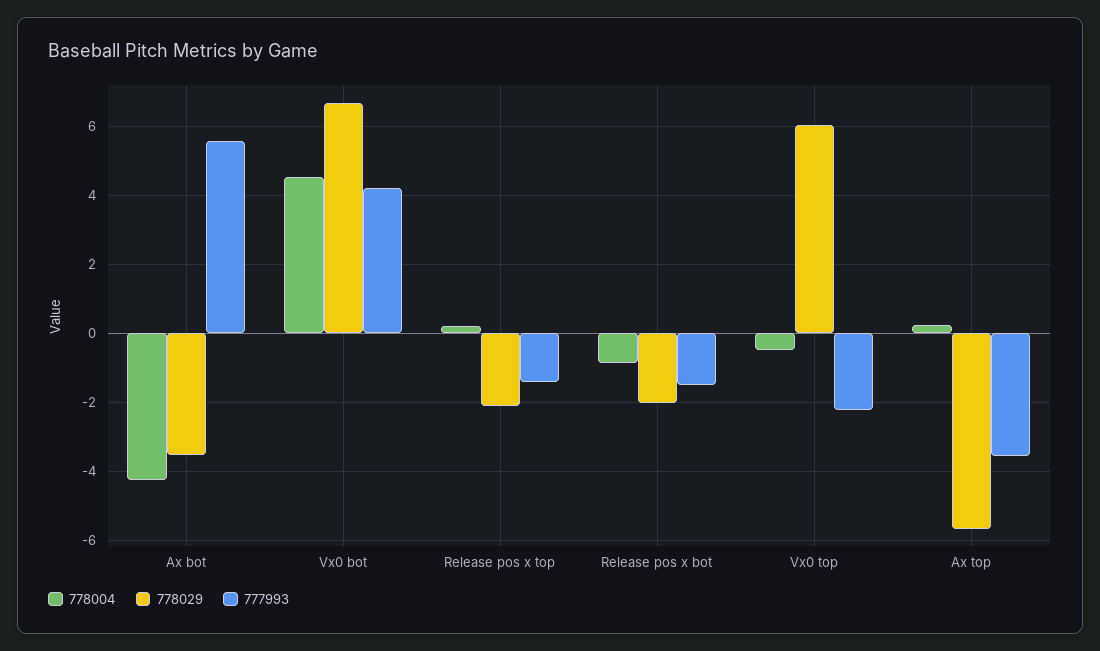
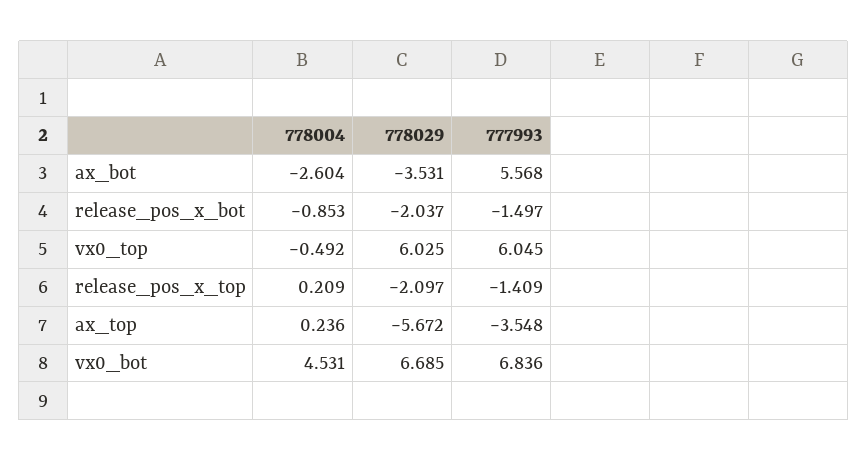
  {
    "778004": {
-     "Ax bot": -4.2,
+     "Ax bot": -2.604,
      "Vx0 bot": 4.531,
      "Release pos x top": 0.209,
      "Release pos x bot": -0.853,
      "Vx0 top": -0.492,
      "Ax top": 0.236
    },
    "778029": {
      "Ax bot": -3.531,
      "Vx0 bot": 6.685,
      "Release pos x top": -2.097,
      "Release pos x bot": -2.037,
      "Vx0 top": 6.025,
      "Ax top": -5.672
    },
    "777993": {
      "Ax bot": 5.568,
-     "Vx0 bot": 4.2,
+     "Vx0 bot": 6.836,
      "Release pos x top": -1.409,
      "Release pos x bot": -1.497,
-     "Vx0 top": -2.2,
+     "Vx0 top": 6.045,
      "Ax top": -3.548
    }
  }

